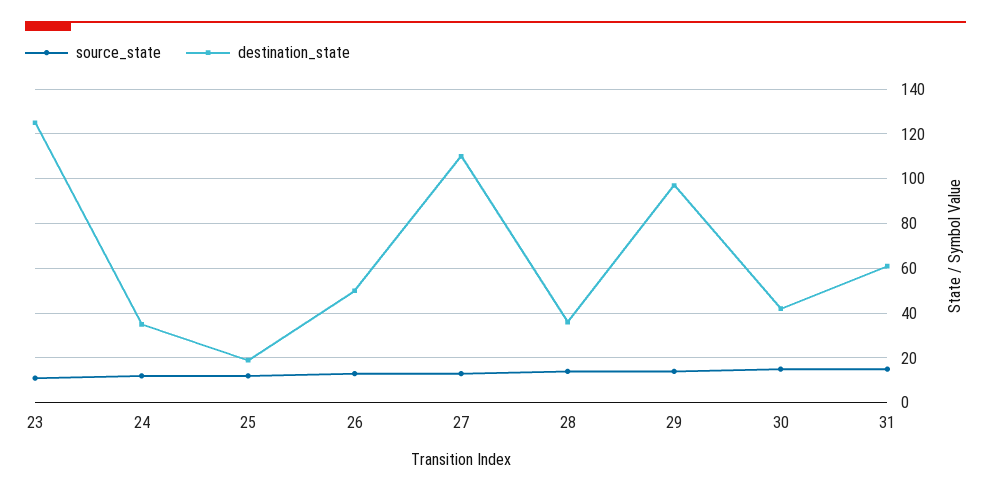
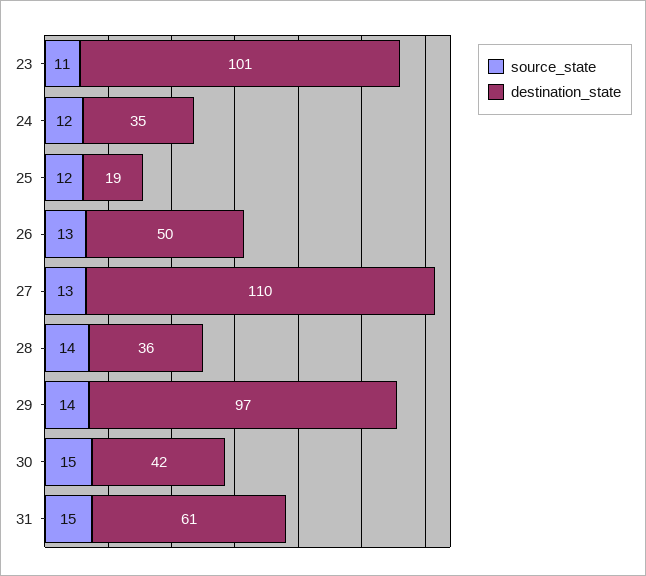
  {
    "source_state": {
      "23": 11,
      "24": 12,
      "25": 12,
      "26": 13,
      "27": 13,
      "28": 14,
      "29": 14,
      "30": 15,
      "31": 15
    },
    "destination_state": {
-     "23": 125,
+     "23": 101,
      "24": 35,
      "25": 19,
      "26": 50,
      "27": 110,
      "28": 36,
      "29": 97,
      "30": 42,
      "31": 61
    }
  }

